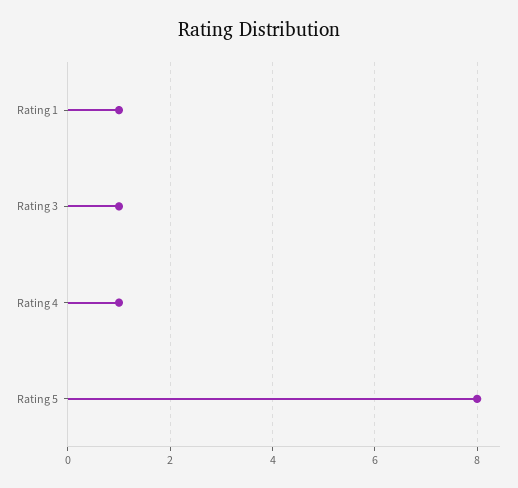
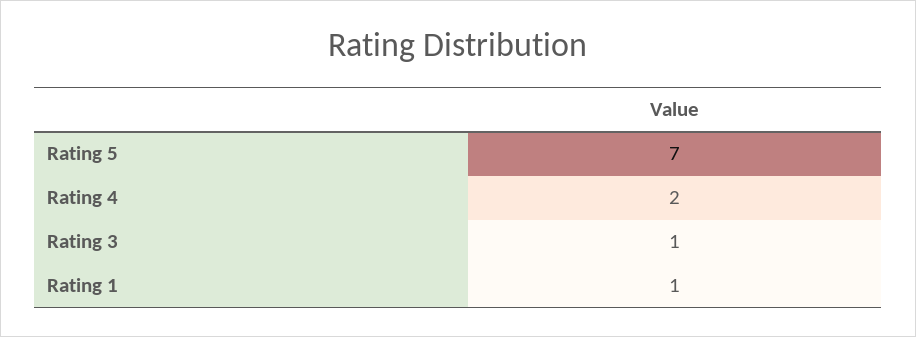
  {
    "Rating 1": 1,
    "Rating 3": 1,
-   "Rating 4": 1,
+   "Rating 4": 2,
-   "Rating 5": 8
+   "Rating 5": 7
  }

